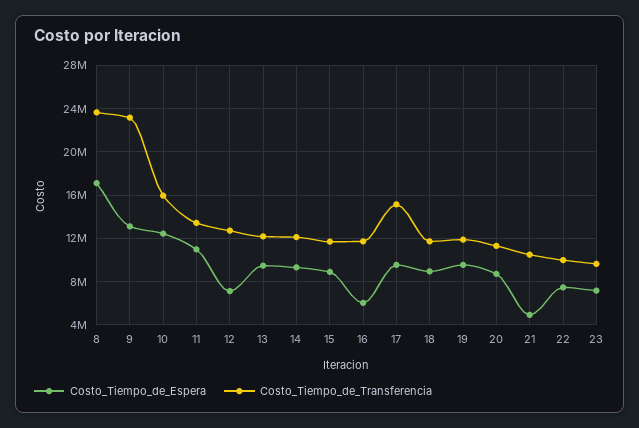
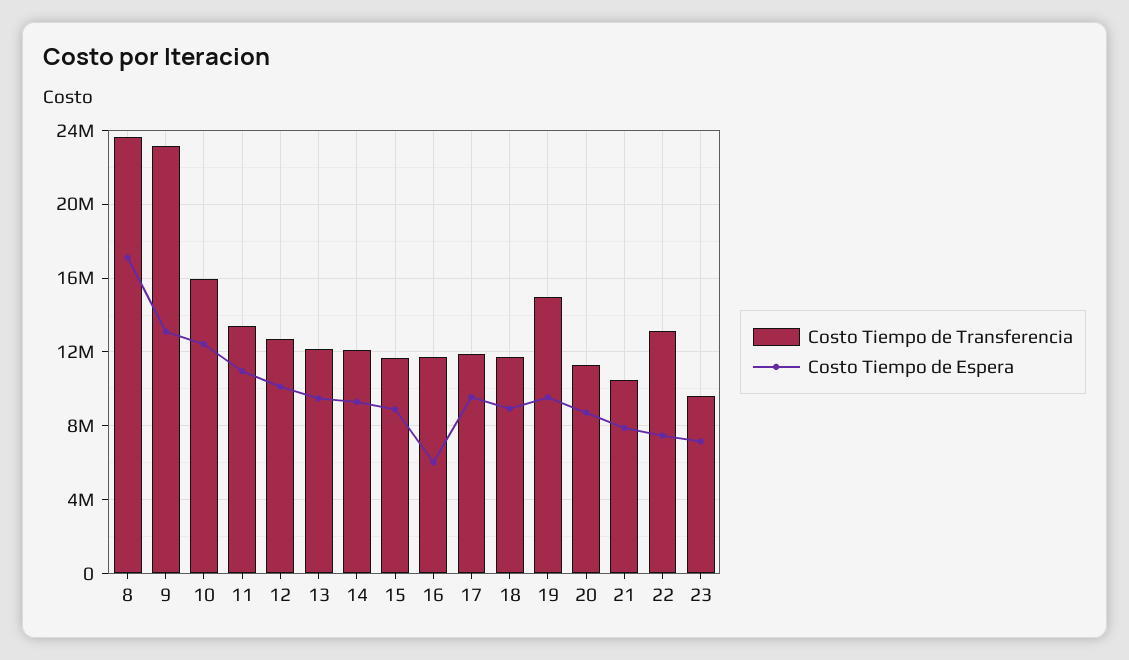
  {
    "Costo_Tiempo_de_Espera": {
      "8": 17000000,
      "9": 13000000,
      "10": 12500000,
      "11": 11000000,
-     "12": 7000000,
+     "12": 10000000,
      "13": 9500000,
      "14": 9500000,
      "15": 9000000,
      "16": 6000000,
      "17": 9500000,
      "18": 9000000,
      "19": 9500000,
      "20": 8500000,
-     "21": 5000000,
+     "21": 8000000,
      "22": 7500000,
      "23": 7000000
    },
    "Costo_Tiempo_de_Transferencia": {
      "8": 23500000,
      "9": 23000000,
      "10": 16000000,
      "11": 13500000,
      "12": 12500000,
      "13": 12000000,
      "14": 12000000,
      "15": 11500000,
      "16": 11500000,
-     "17": 15000000,
+     "17": 12000000,
      "18": 11500000,
-     "19": 12000000,
+     "19": 15000000,
      "20": 11500000,
      "21": 10500000,
-     "22": 10000000,
+     "22": 13000000,
      "23": 9500000
    }
  }

